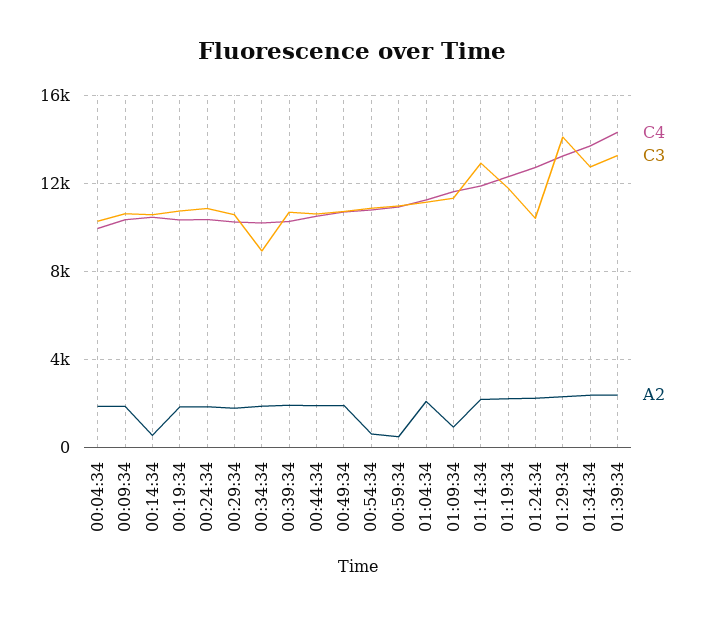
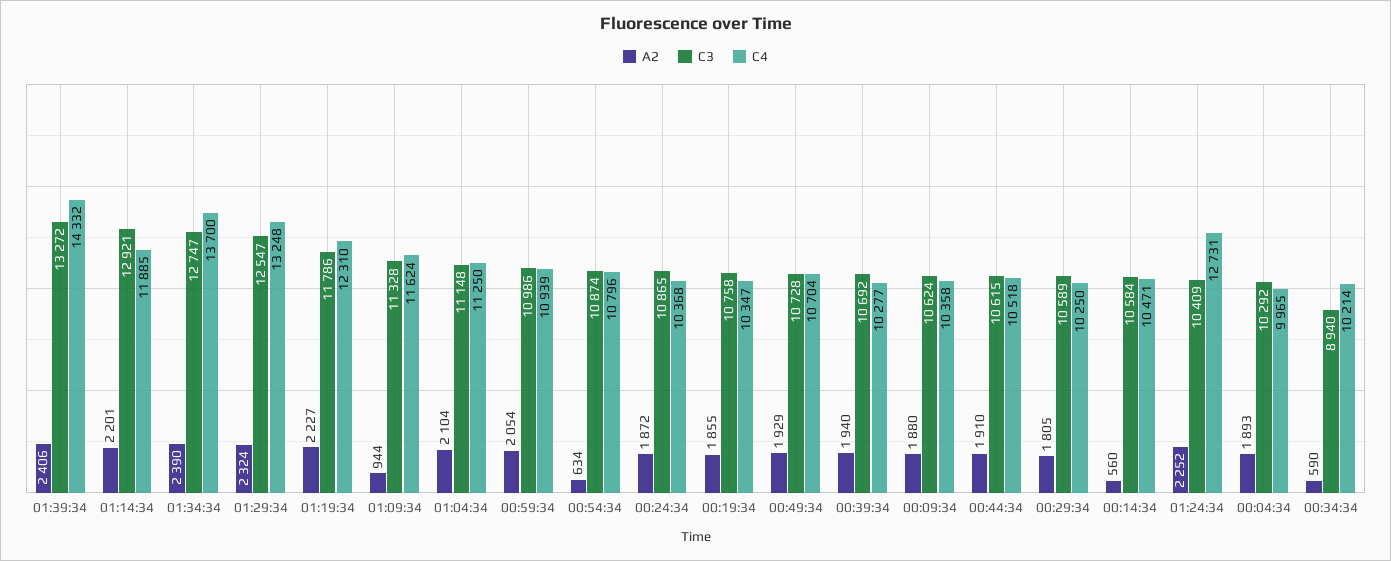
  {
    "C4": {
      "00:04:34": 9965,
      "00:09:34": 10358,
      "00:14:34": 10471,
      "00:19:34": 10347,
      "00:24:34": 10368,
      "00:29:34": 10250,
      "00:34:34": 10214,
      "00:39:34": 10277,
      "00:44:34": 10518,
      "00:49:34": 10704,
      "00:54:34": 10796,
      "00:59:34": 10939,
      "01:04:34": 11250,
      "01:09:34": 11624,
      "01:14:34": 11885,
      "01:19:34": 12310,
      "01:24:34": 12731,
      "01:29:34": 13248,
      "01:34:34": 13700,
      "01:39:34": 14332
    },
    "C3": {
      "00:04:34": 10292,
      "00:09:34": 10624,
      "00:14:34": 10584,
      "00:19:34": 10758,
      "00:24:34": 10865,
      "00:29:34": 10589,
      "00:34:34": 8940,
      "00:39:34": 10692,
      "00:44:34": 10615,
      "00:49:34": 10728,
      "00:54:34": 10874,
      "00:59:34": 10986,
      "01:04:34": 11148,
      "01:09:34": 11328,
      "01:14:34": 12921,
      "01:19:34": 11786,
      "01:24:34": 10409,
-     "01:29:34": 14000,
+     "01:29:34": 12547,
      "01:34:34": 12747,
      "01:39:34": 13272
    },
    "A2": {
      "00:04:34": 1893,
      "00:09:34": 1880,
      "00:14:34": 560,
      "00:19:34": 1855,
      "00:24:34": 1872,
      "00:29:34": 1805,
-     "00:34:34": 2000,
+     "00:34:34": 590,
      "00:39:34": 1940,
      "00:44:34": 1910,
      "00:49:34": 1929,
      "00:54:34": 634,
-     "00:59:34": 500,
+     "00:59:34": 2054,
      "01:04:34": 2104,
      "01:09:34": 944,
      "01:14:34": 2201,
      "01:19:34": 2227,
      "01:24:34": 2252,
      "01:29:34": 2324,
      "01:34:34": 2390,
      "01:39:34": 2406
    }
  }

